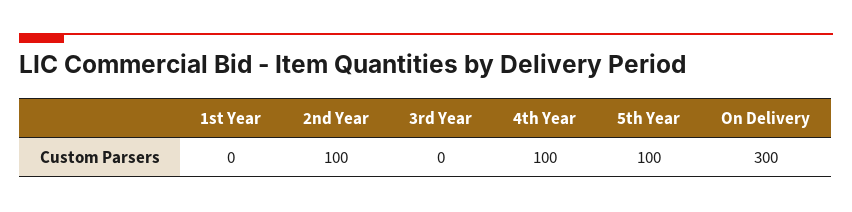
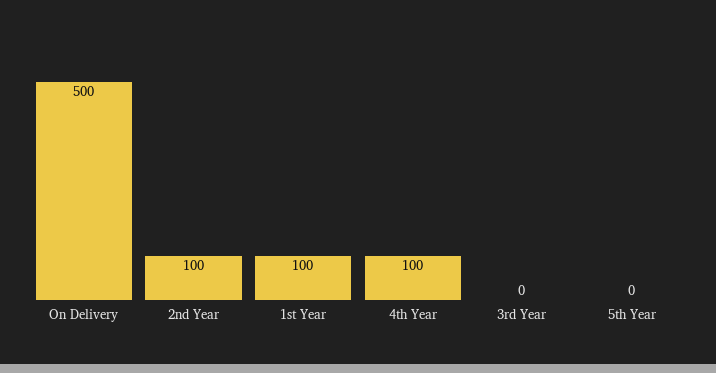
  {
-   "1st Year": 0,
+   "1st Year": 100,
    "2nd Year": 100,
    "3rd Year": 0,
    "4th Year": 100,
-   "5th Year": 100,
+   "5th Year": 0,
-   "On Delivery": 300
+   "On Delivery": 500
  }

